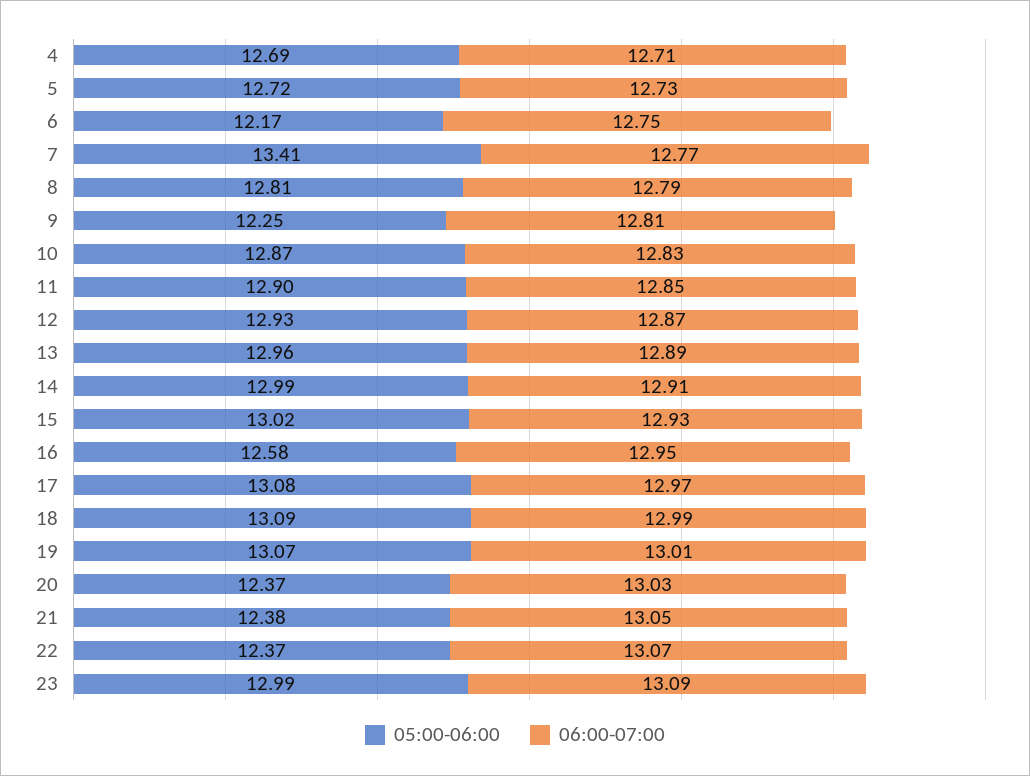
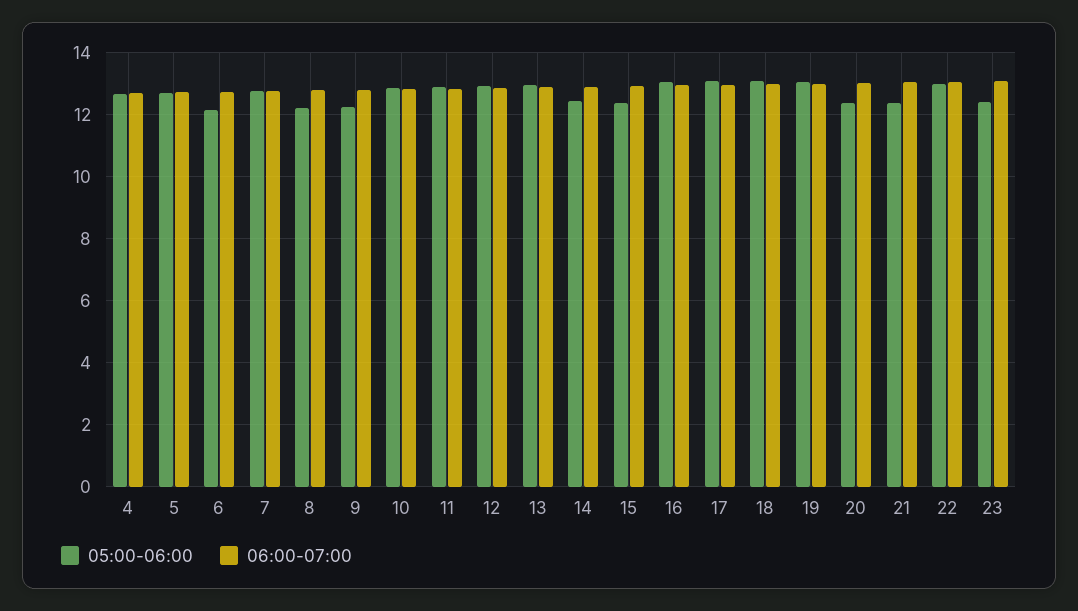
  {
    "05:00-06:00": {
      "4": 12.69,
      "5": 12.72,
      "6": 12.17,
-     "7": 13.41,
+     "7": 12.8,
-     "8": 12.81,
+     "8": 12.2,
      "9": 12.25,
      "10": 12.87,
      "11": 12.9,
      "12": 12.93,
      "13": 12.96,
-     "14": 12.99,
+     "14": 12.4,
-     "15": 13.02,
+     "15": 12.4,
-     "16": 12.58,
+     "16": 13,
      "17": 13.08,
      "18": 13.09,
      "19": 13.07,
      "20": 12.37,
      "21": 12.38,
-     "22": 12.37,
+     "22": 13,
-     "23": 12.99
+     "23": 12.4
    },
    "06:00-07:00": {
      "4": 12.71,
      "5": 12.73,
      "6": 12.75,
      "7": 12.77,
      "8": 12.79,
      "9": 12.81,
      "10": 12.83,
      "11": 12.85,
      "12": 12.87,
      "13": 12.89,
      "14": 12.91,
      "15": 12.93,
      "16": 12.95,
      "17": 12.97,
      "18": 12.99,
      "19": 13.01,
      "20": 13.03,
      "21": 13.05,
      "22": 13.07,
      "23": 13.09
    }
  }

